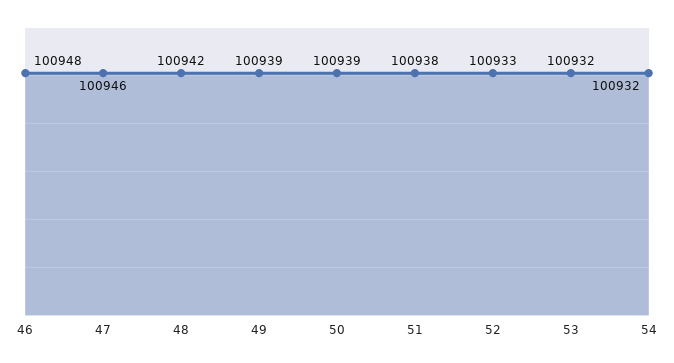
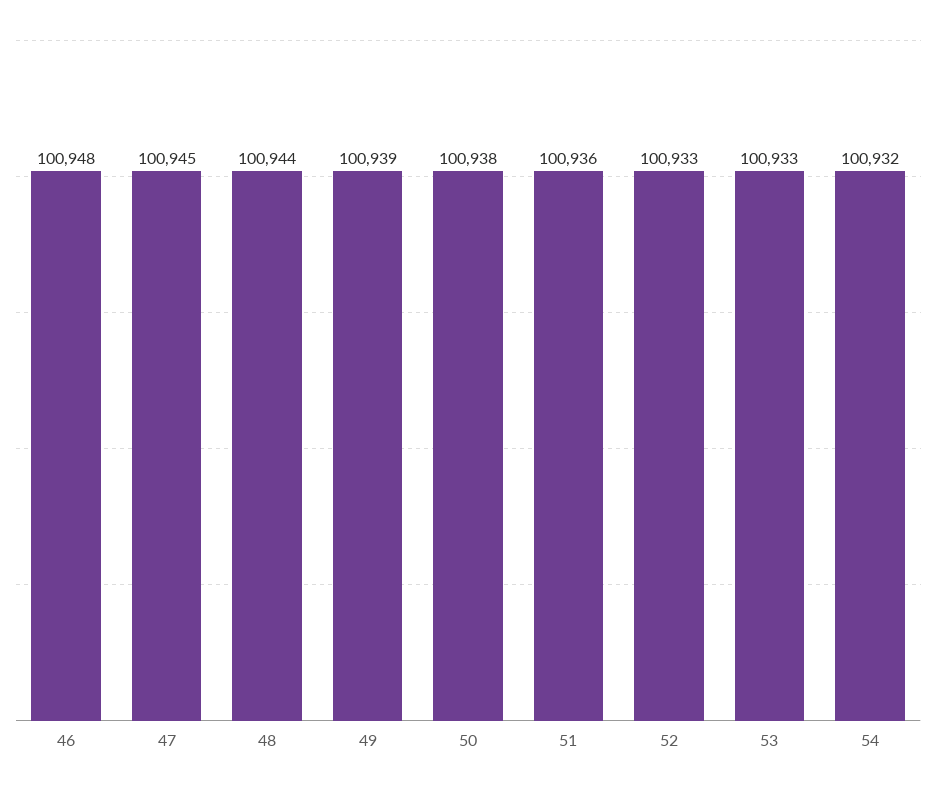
  {
    "46": 100948,
-   "47": 100946,
+   "47": 100945,
-   "48": 100942,
+   "48": 100944,
    "49": 100939,
-   "50": 100939,
+   "50": 100938,
-   "51": 100938,
+   "51": 100936,
    "52": 100933,
-   "53": 100932,
+   "53": 100933,
    "54": 100932
  }

